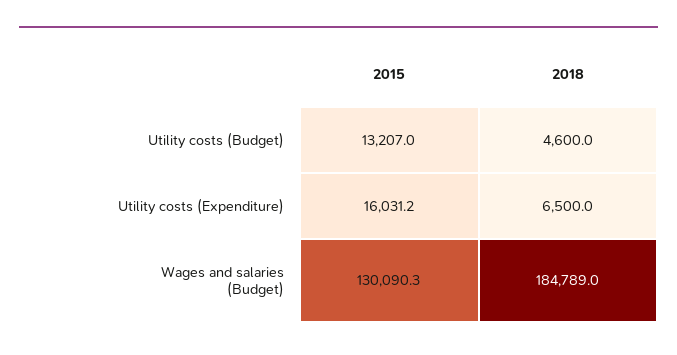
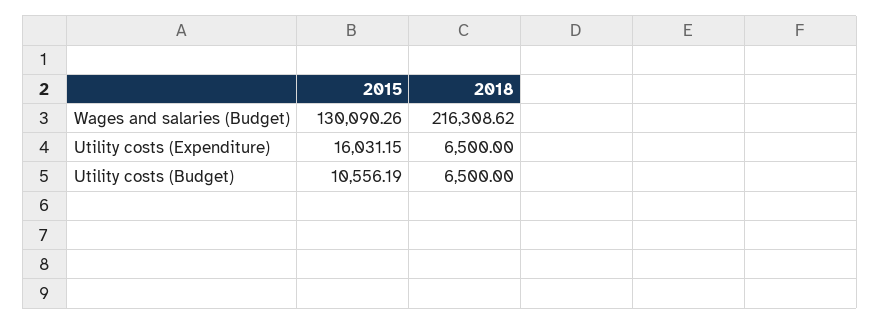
  {
    "2015": {
-     "Utility costs (Budget)": 13207,
+     "Utility costs (Budget)": 10556.19,
      "Utility costs (Expenditure)": 16031.15,
      "Wages and salaries (Budget)": 130090.26
    },
    "2018": {
-     "Utility costs (Budget)": 4600,
+     "Utility costs (Budget)": 6500,
      "Utility costs (Expenditure)": 6500,
-     "Wages and salaries (Budget)": 184789
+     "Wages and salaries (Budget)": 216308.62
    }
  }

